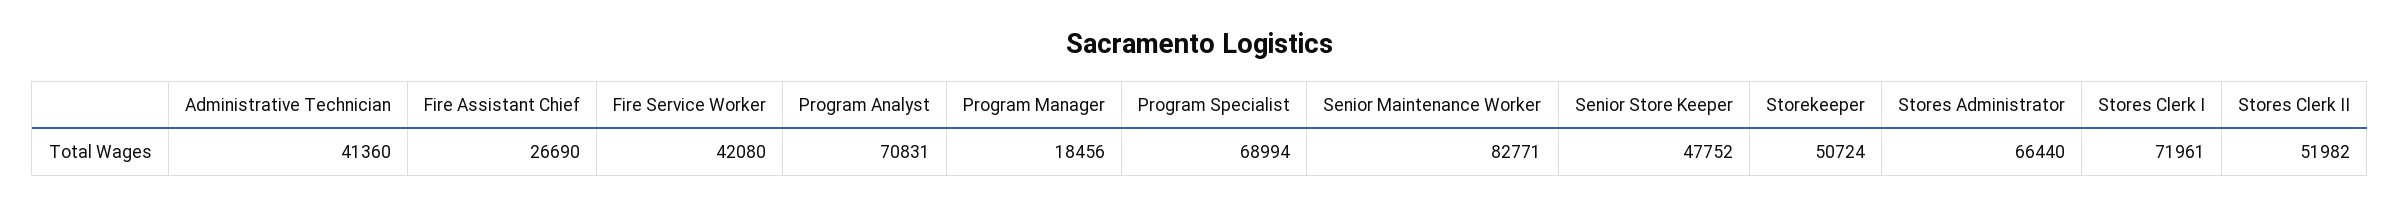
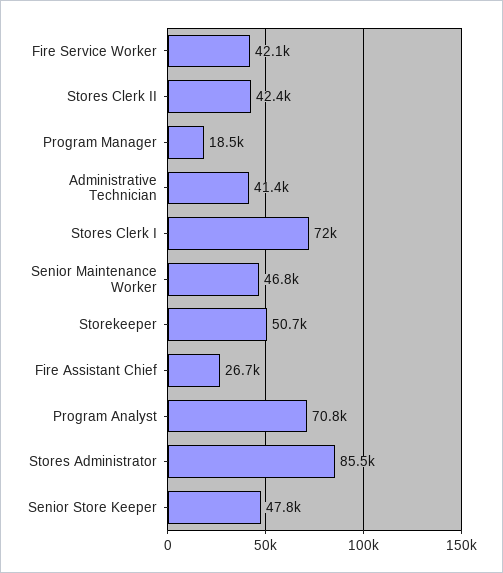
  {
    "Administrative Technician": 41360,
    "Fire Assistant Chief": 26690,
    "Fire Service Worker": 42080,
    "Program Analyst": 70831,
    "Program Manager": 18456,
-   "Program Specialist": 68994,
-   "Senior Maintenance Worker": 82771,
+   "Senior Maintenance Worker": 46800,
    "Senior Store Keeper": 47752,
    "Storekeeper": 50724,
-   "Stores Administrator": 66440,
+   "Stores Administrator": 85500,
    "Stores Clerk I": 71961,
-   "Stores Clerk II": 51982
+   "Stores Clerk II": 42400
  }

